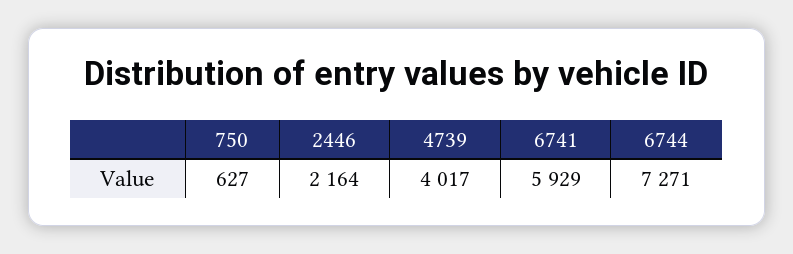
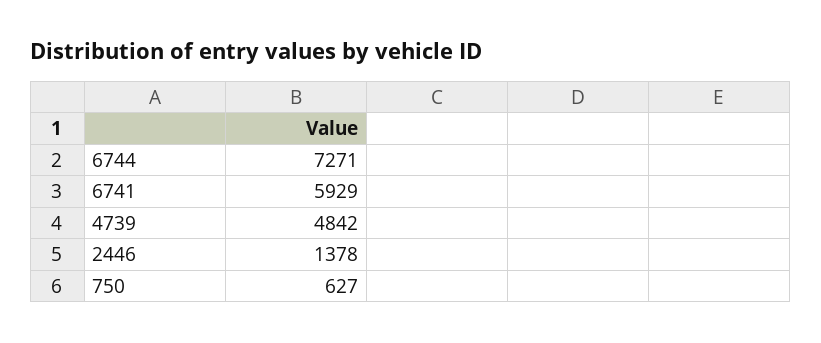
  {
    "750": 627,
-   "2446": 2164,
+   "2446": 1378,
-   "4739": 4017,
+   "4739": 4842,
    "6741": 5929,
    "6744": 7271
  }

